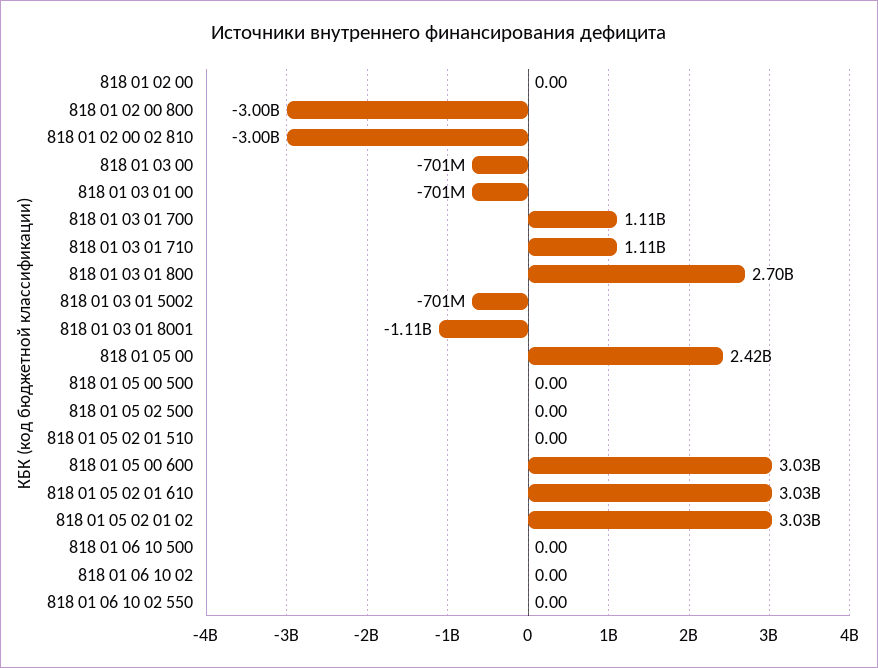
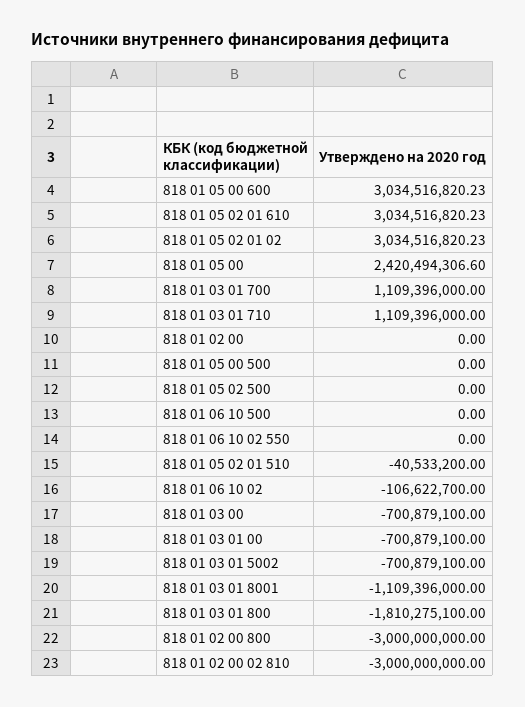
  {
    "818 01 02 00": 0,
    "818 01 02 00 800": -3000000000,
    "818 01 02 00 02 810": -3000000000,
    "818 01 03 00": -700879100,
    "818 01 03 01 00": -700879100,
    "818 01 03 01 700": 1109396000,
    "818 01 03 01 710": 1109396000,
-   "818 01 03 01 800": 2700000000,
+   "818 01 03 01 800": -1810275100,
    "818 01 03 01 5002": -700879100,
    "818 01 03 01 8001": -1109396000,
    "818 01 05 00": 2420494306.6,
    "818 01 05 00 500": 0,
    "818 01 05 02 500": 0,
-   "818 01 05 02 01 510": 0,
+   "818 01 05 02 01 510": -40533200,
    "818 01 05 00 600": 3034516820.23,
    "818 01 05 02 01 610": 3034516820.23,
    "818 01 05 02 01 02": 3034516820.23,
    "818 01 06 10 500": 0,
-   "818 01 06 10 02": 0,
+   "818 01 06 10 02": -106622700,
    "818 01 06 10 02 550": 0
  }

